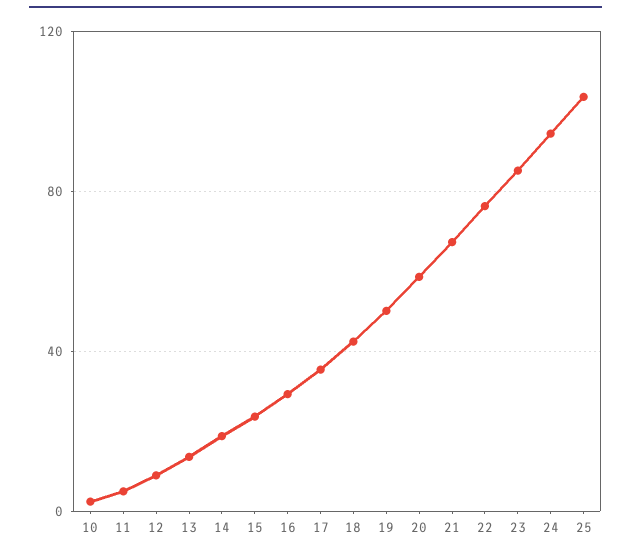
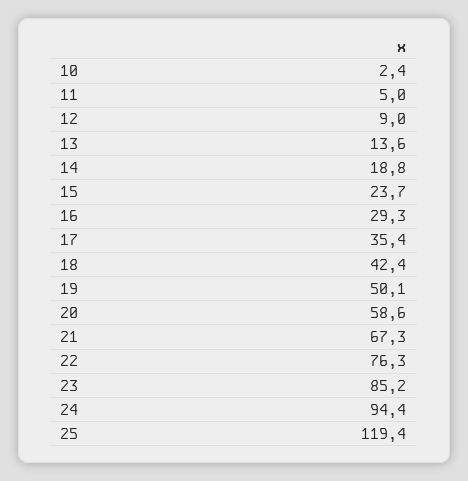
  {
    "10": 2.4,
    "11": 5,
    "12": 9,
    "13": 13.6,
    "14": 18.8,
    "15": 23.7,
    "16": 29.3,
    "17": 35.4,
    "18": 42.4,
    "19": 50.1,
    "20": 58.6,
    "21": 67.3,
    "22": 76.3,
    "23": 85.2,
    "24": 94.4,
-   "25": 105
+   "25": 119.4
  }

